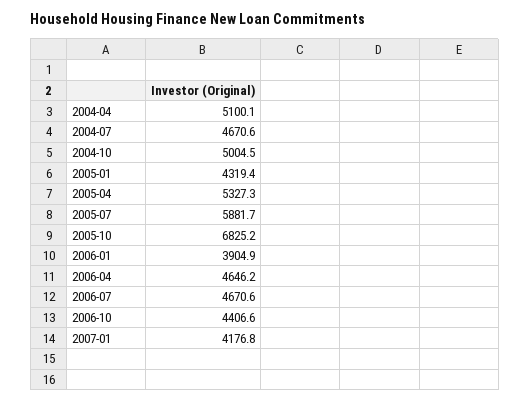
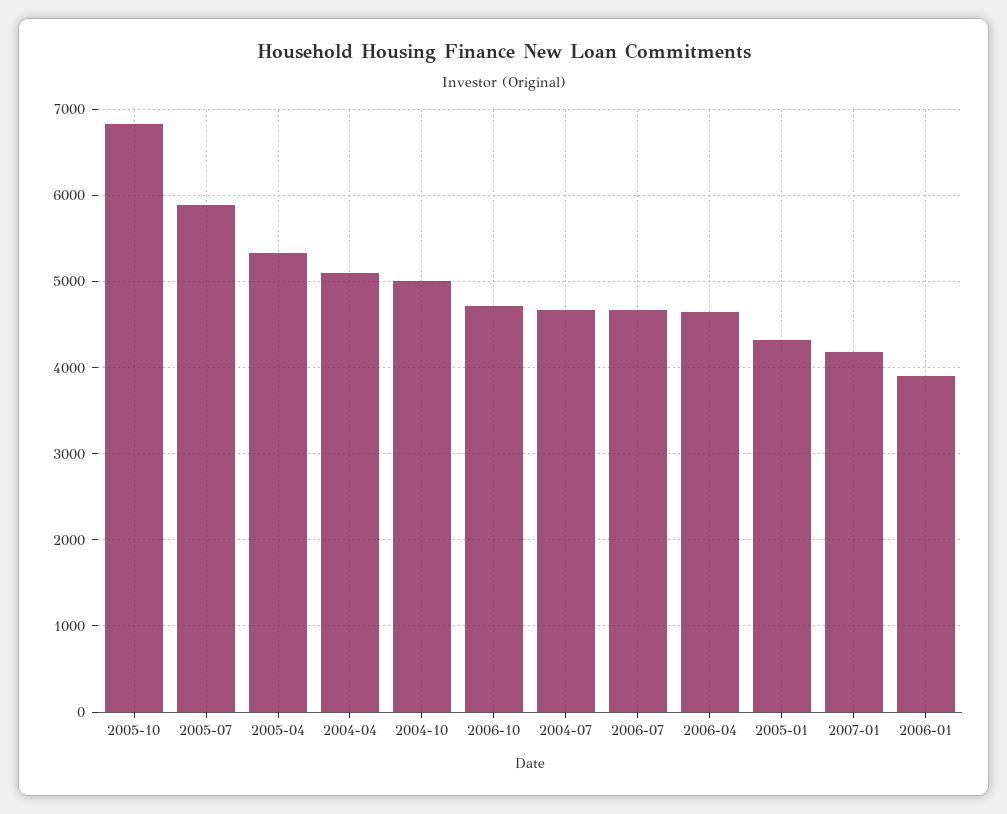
  {
    "2004-04": 5100.1,
    "2004-07": 4670.6,
    "2004-10": 5004.5,
    "2005-01": 4319.4,
    "2005-04": 5327.3,
    "2005-07": 5881.7,
    "2005-10": 6825.2,
    "2006-01": 3904.9,
    "2006-04": 4646.2,
    "2006-07": 4670.6,
-   "2006-10": 4406.6,
+   "2006-10": 4700,
    "2007-01": 4176.8
  }

